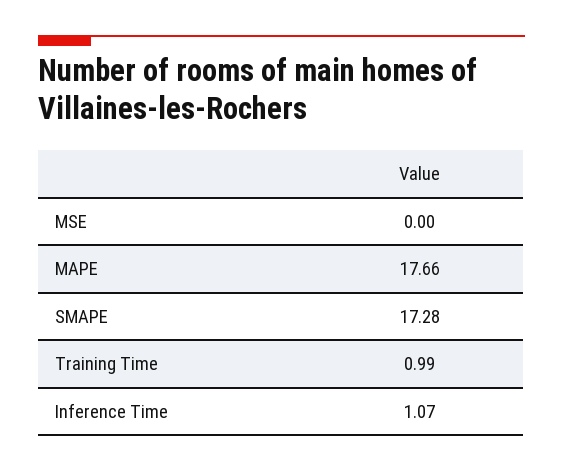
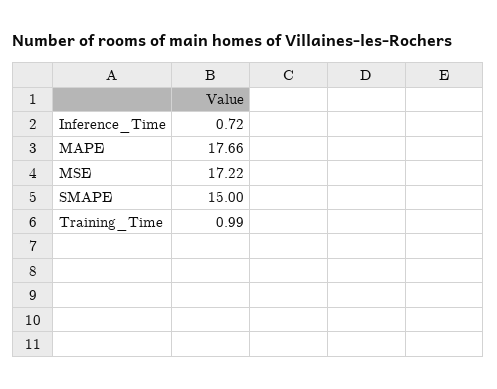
  {
-   "MSE": 0,
+   "MSE": 17.22,
    "MAPE": 17.66,
-   "SMAPE": 17.28,
+   "SMAPE": 15,
    "Training Time": 0.99,
-   "Inference Time": 1.07
+   "Inference Time": 0.72
  }

